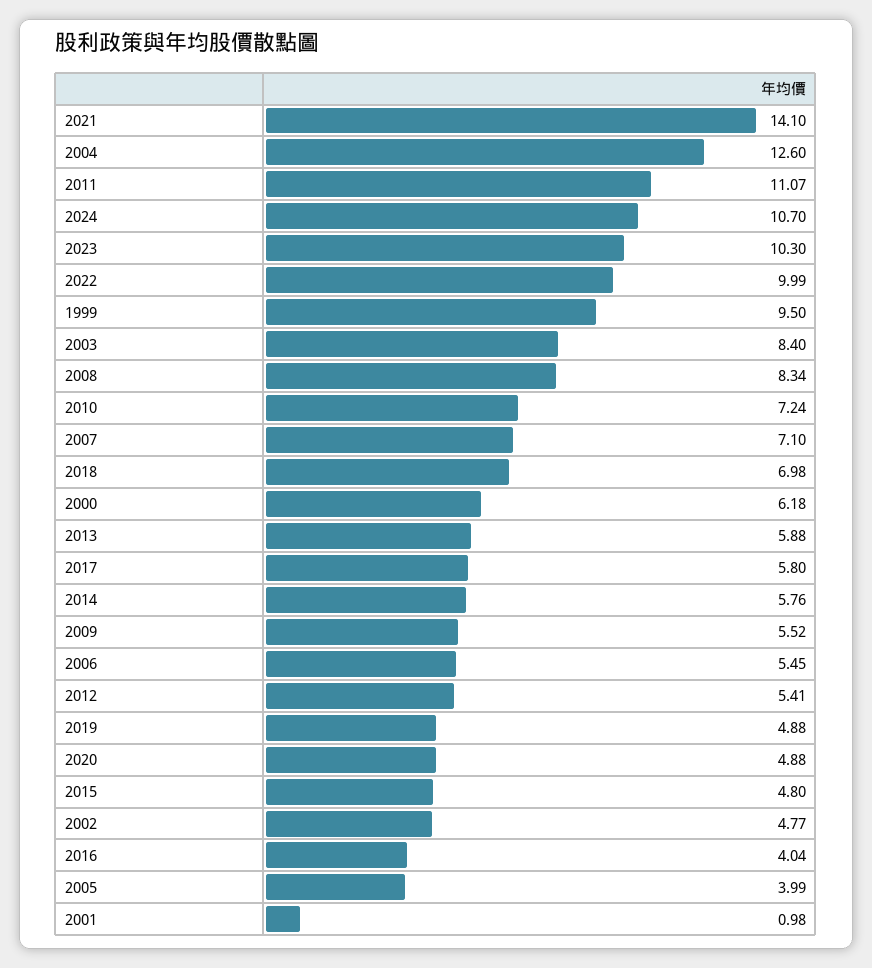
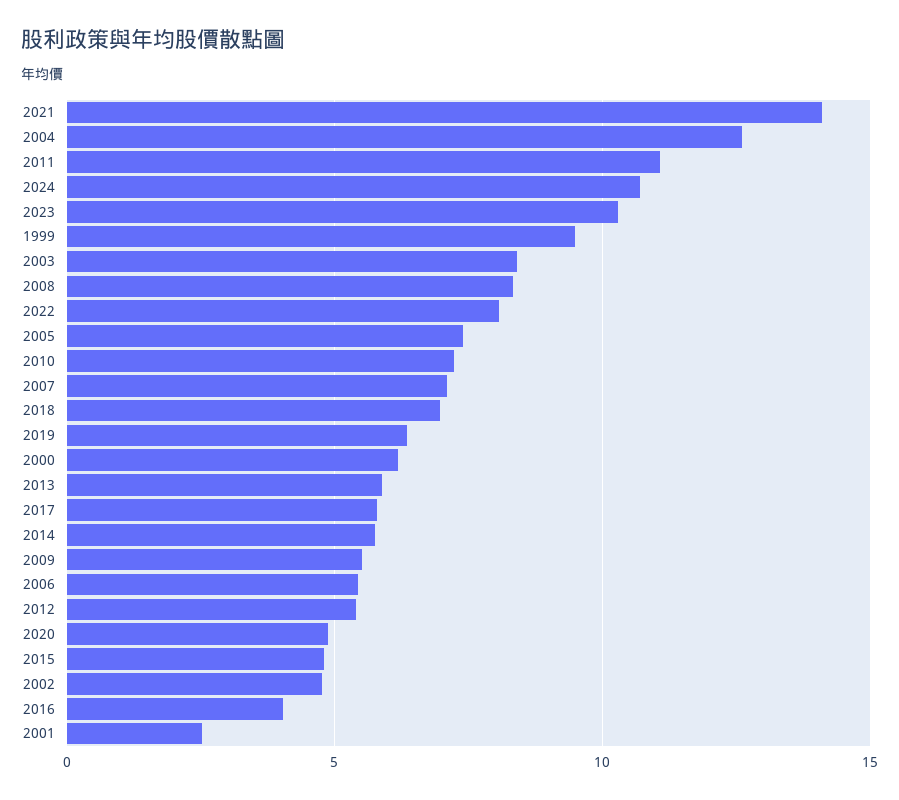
  {
    "2021": 14.1,
    "2004": 12.6,
    "2011": 11.07,
    "2024": 10.7,
    "2023": 10.3,
-   "2022": 9.99,
+   "2022": 8,
    "1999": 9.5,
    "2003": 8.4,
    "2008": 8.34,
    "2010": 7.24,
    "2007": 7.1,
    "2018": 6.98,
    "2000": 6.18,
    "2013": 5.88,
    "2017": 5.8,
    "2014": 5.76,
    "2009": 5.52,
    "2006": 5.45,
    "2012": 5.41,
-   "2019": 4.88,
+   "2019": 6.5,
    "2020": 4.88,
    "2015": 4.8,
    "2002": 4.77,
    "2016": 4.04,
-   "2005": 3.99,
+   "2005": 7.5,
-   "2001": 0.98
+   "2001": 2.5
  }

